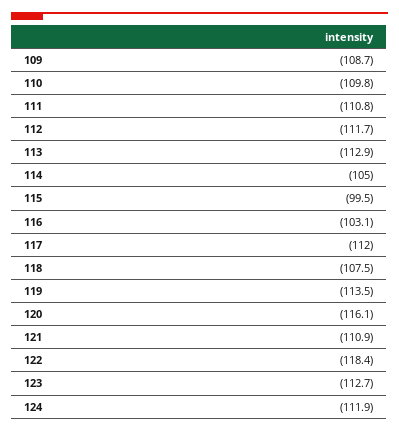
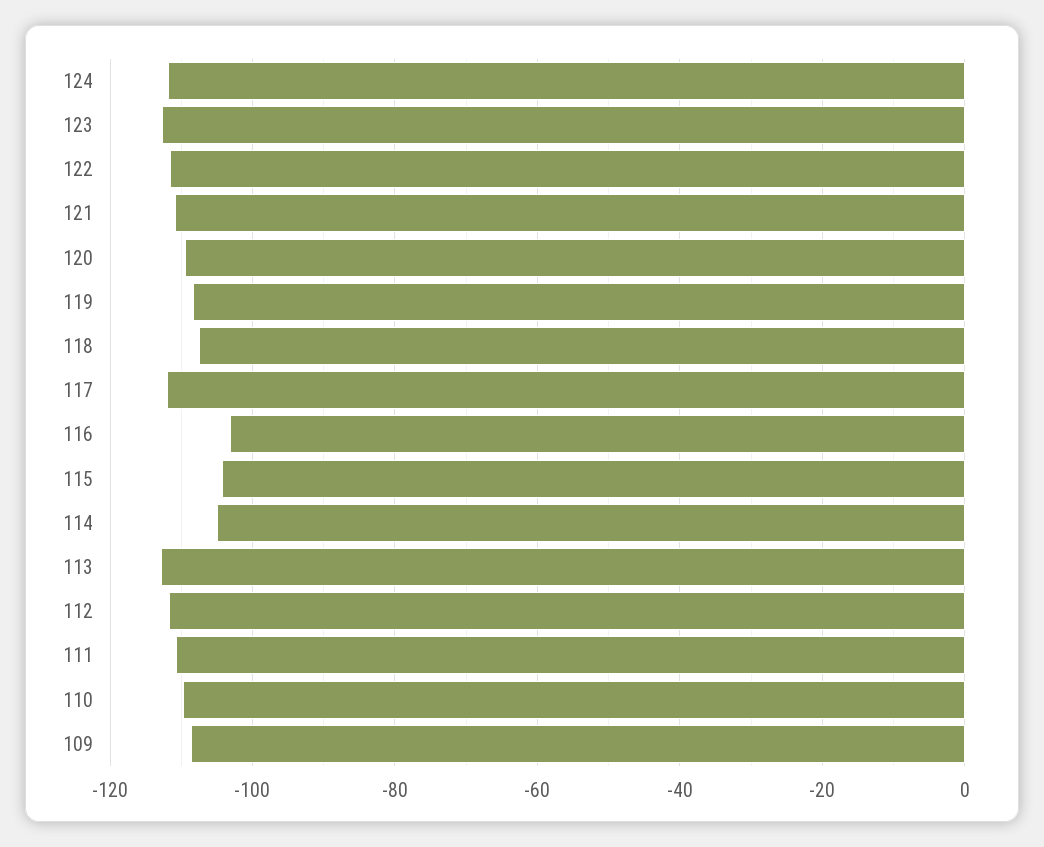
  {
    "109": -108.7,
    "110": -109.8,
    "111": -110.8,
    "112": -111.7,
    "113": -112.9,
    "114": -105,
-   "115": -99.5,
+   "115": -104,
    "116": -103.1,
    "117": -112,
    "118": -107.5,
-   "119": -113.5,
+   "119": -108,
-   "120": -116.1,
+   "120": -110,
    "121": -110.9,
-   "122": -118.4,
+   "122": -112,
    "123": -112.7,
    "124": -111.9
  }

